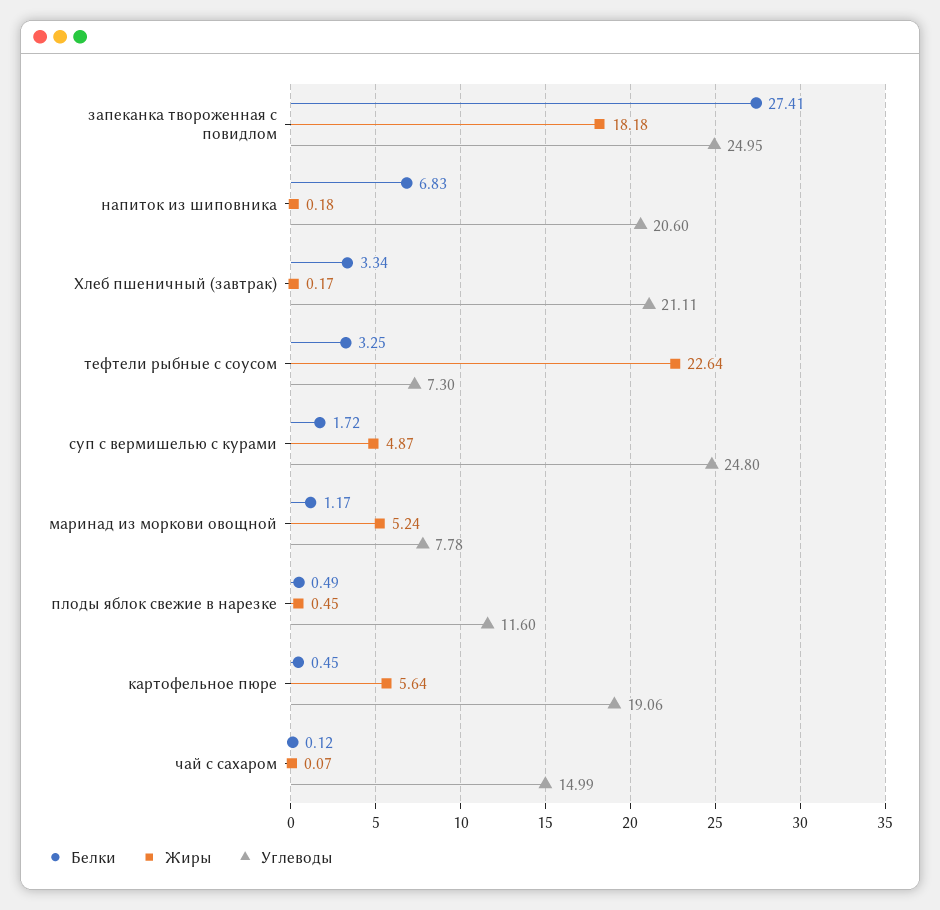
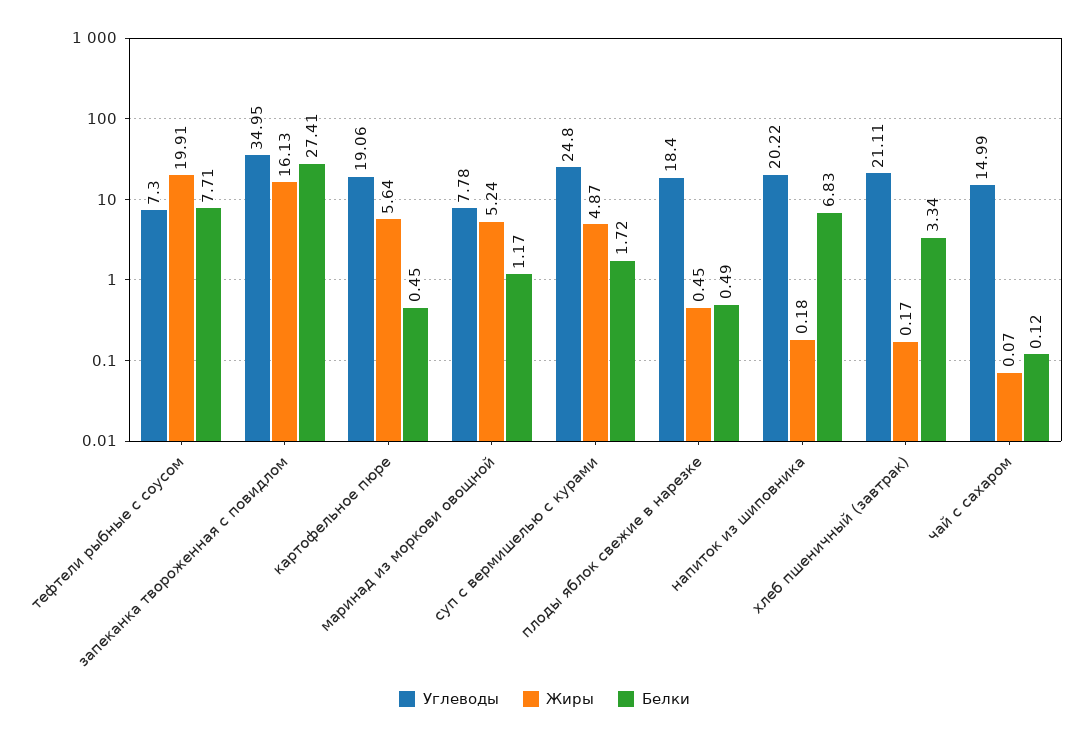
  {
    "Белки": {
      "запеканка твороженная с повидлом": 27.41,
      "напиток из шиповника": 6.83,
      "Хлеб пшеничный (завтрак)": 3.34,
-     "тефтели рыбные с соусом": 3.25,
+     "тефтели рыбные с соусом": 7.71,
      "суп с вермишелью с курами": 1.72,
      "маринад из моркови овощной": 1.17,
      "плоды яблок свежие в нарезке": 0.49,
      "картофельное пюре": 0.45,
      "чай с сахаром": 0.12
    },
    "Жиры": {
-     "запеканка твороженная с повидлом": 18.18,
+     "запеканка твороженная с повидлом": 16.13,
      "напиток из шиповника": 0.18,
      "Хлеб пшеничный (завтрак)": 0.17,
-     "тефтели рыбные с соусом": 22.64,
+     "тефтели рыбные с соусом": 19.91,
      "суп с вермишелью с курами": 4.87,
      "маринад из моркови овощной": 5.24,
      "плоды яблок свежие в нарезке": 0.45,
      "картофельное пюре": 5.64,
      "чай с сахаром": 0.07
    },
    "Углеводы": {
-     "запеканка твороженная с повидлом": 24.95,
+     "запеканка твороженная с повидлом": 34.95,
-     "напиток из шиповника": 20.6,
+     "напиток из шиповника": 20.22,
      "Хлеб пшеничный (завтрак)": 21.11,
      "тефтели рыбные с соусом": 7.3,
      "суп с вермишелью с курами": 24.8,
      "маринад из моркови овощной": 7.78,
-     "плоды яблок свежие в нарезке": 11.6,
+     "плоды яблок свежие в нарезке": 18.4,
      "картофельное пюре": 19.06,
      "чай с сахаром": 14.99
    }
  }

